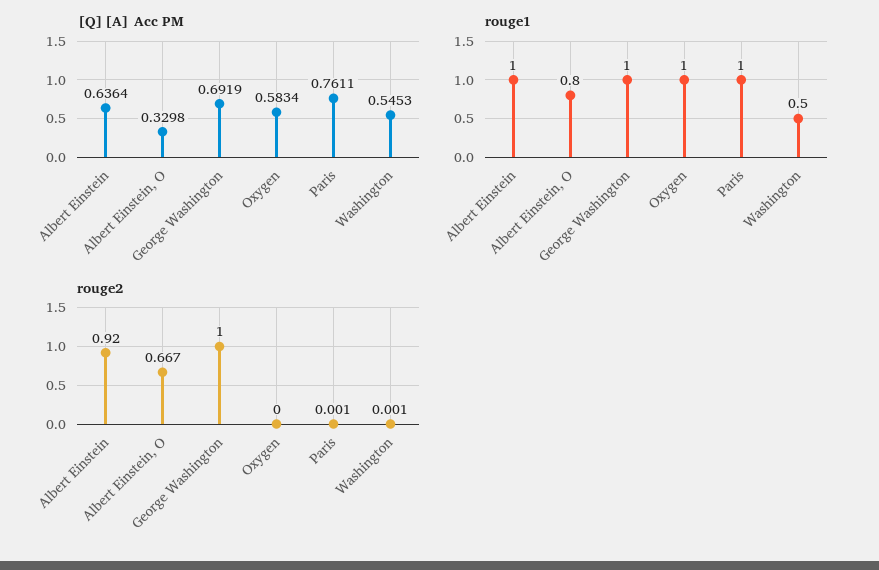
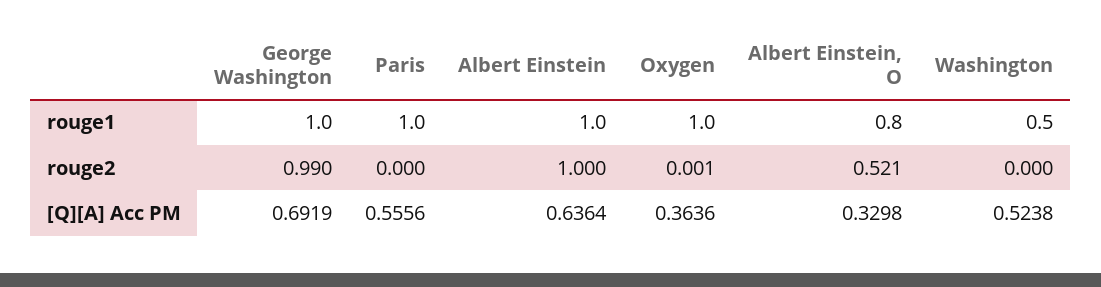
  {
    "[Q][A] Acc PM": {
      "Albert Einstein": 0.6364,
      "Albert Einstein, O": 0.3298,
      "George Washington": 0.6919,
-     "Oxygen": 0.5834,
+     "Oxygen": 0.3636,
-     "Paris": 0.7611,
+     "Paris": 0.5556,
-     "Washington": 0.5453
+     "Washington": 0.5238
    },
    "rouge1": {
      "Albert Einstein": 1,
      "Albert Einstein, O": 0.8,
      "George Washington": 1,
      "Oxygen": 1,
      "Paris": 1,
      "Washington": 0.5
    },
    "rouge2": {
-     "Albert Einstein": 0.92,
+     "Albert Einstein": 1,
-     "Albert Einstein, O": 0.667,
+     "Albert Einstein, O": 0.521,
-     "George Washington": 1,
+     "George Washington": 0.99,
-     "Oxygen": 0,
+     "Oxygen": 0.001,
-     "Paris": 0.001,
+     "Paris": 0,
-     "Washington": 0.001
+     "Washington": 0
    }
  }

